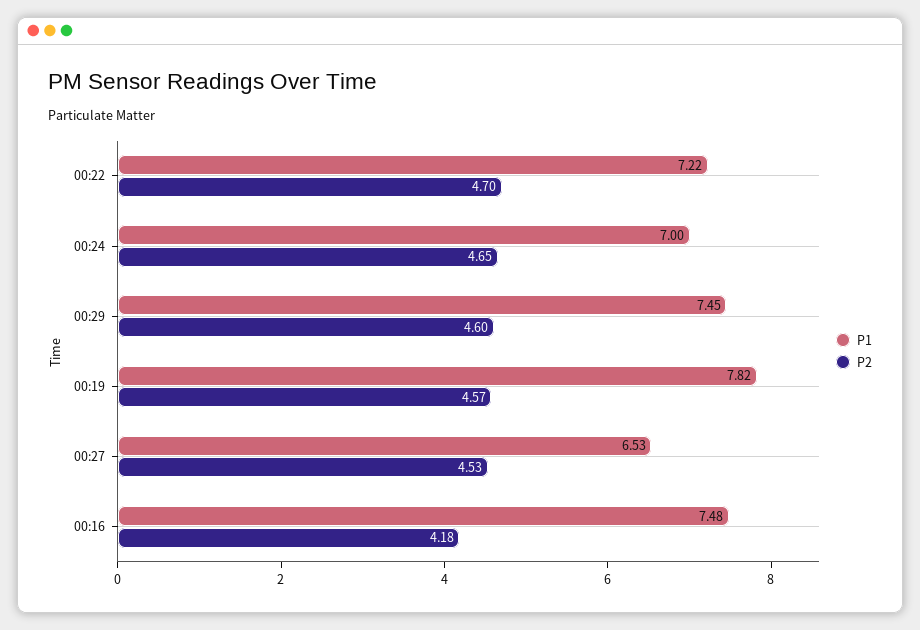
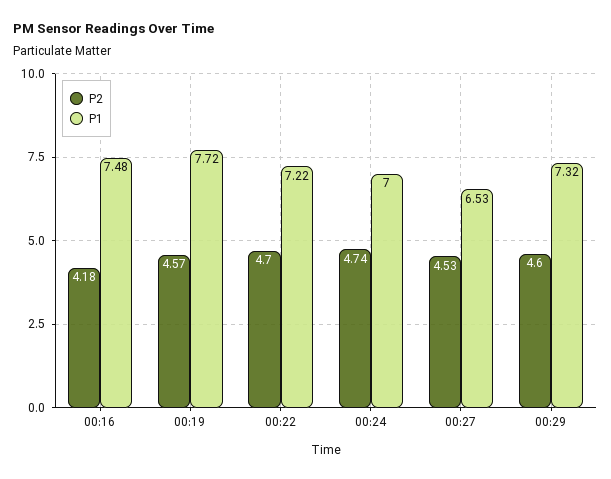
  {
    "P1": {
      "00:22": 7.22,
      "00:24": 7,
-     "00:29": 7.45,
+     "00:29": 7.32,
-     "00:19": 7.82,
+     "00:19": 7.72,
      "00:27": 6.53,
      "00:16": 7.48
    },
    "P2": {
      "00:22": 4.7,
-     "00:24": 4.65,
+     "00:24": 4.74,
      "00:29": 4.6,
      "00:19": 4.57,
      "00:27": 4.53,
      "00:16": 4.18
    }
  }

